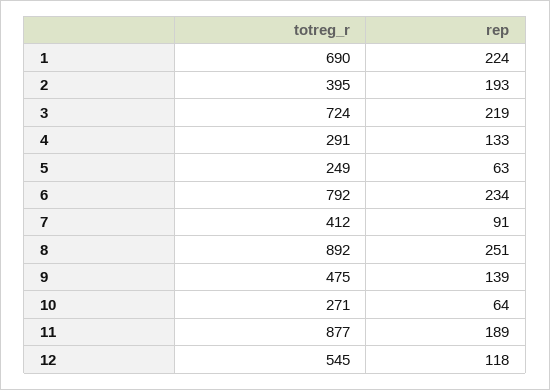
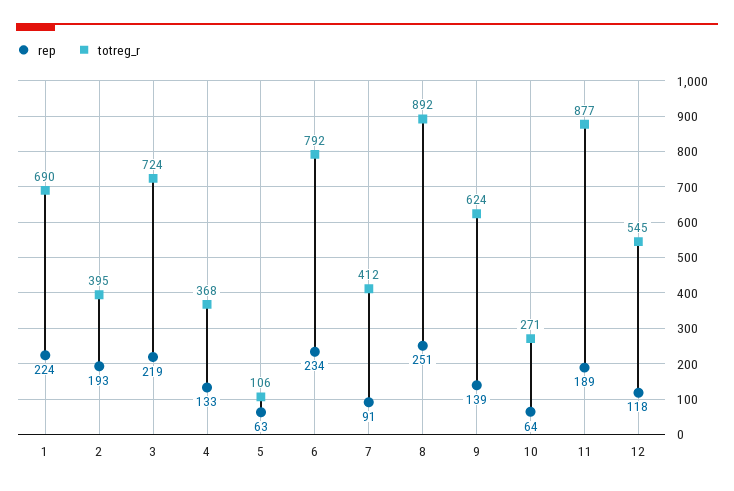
  {
    "totreg_r": {
      "1": 690,
      "2": 395,
      "3": 724,
-     "4": 291,
+     "4": 368,
-     "5": 249,
+     "5": 106,
      "6": 792,
      "7": 412,
      "8": 892,
-     "9": 475,
+     "9": 624,
      "10": 271,
      "11": 877,
      "12": 545
    },
    "rep": {
      "1": 224,
      "2": 193,
      "3": 219,
      "4": 133,
      "5": 63,
      "6": 234,
      "7": 91,
      "8": 251,
      "9": 139,
      "10": 64,
      "11": 189,
      "12": 118
    }
  }

